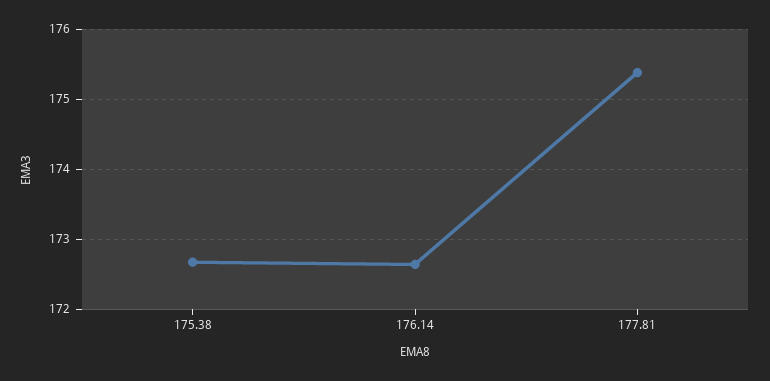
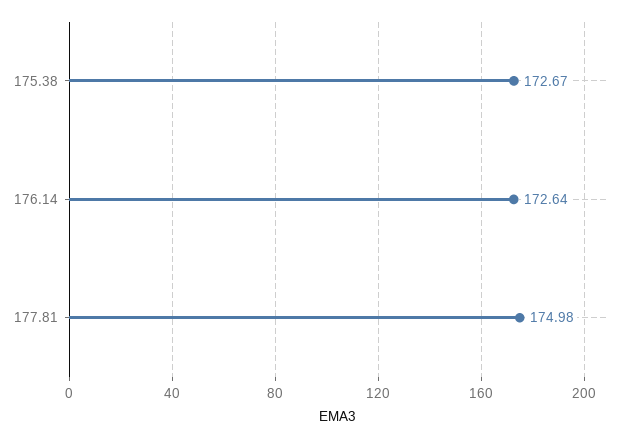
  {
    "175.38": 172.67,
    "176.14": 172.64,
-   "177.81": 175.4
+   "177.81": 174.98
  }

